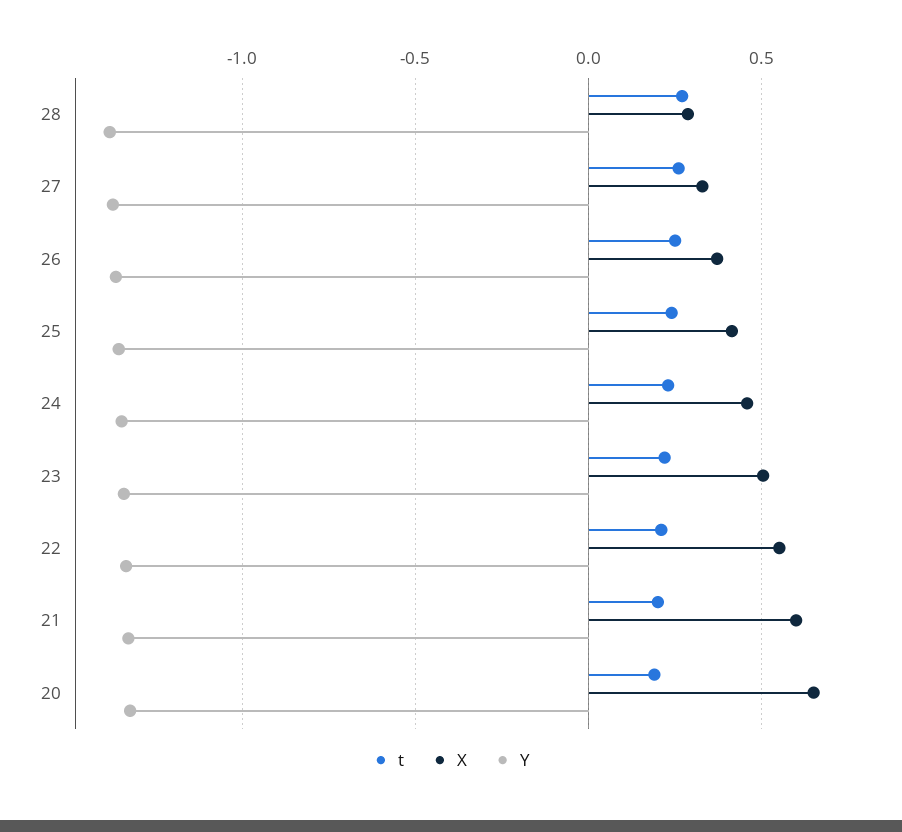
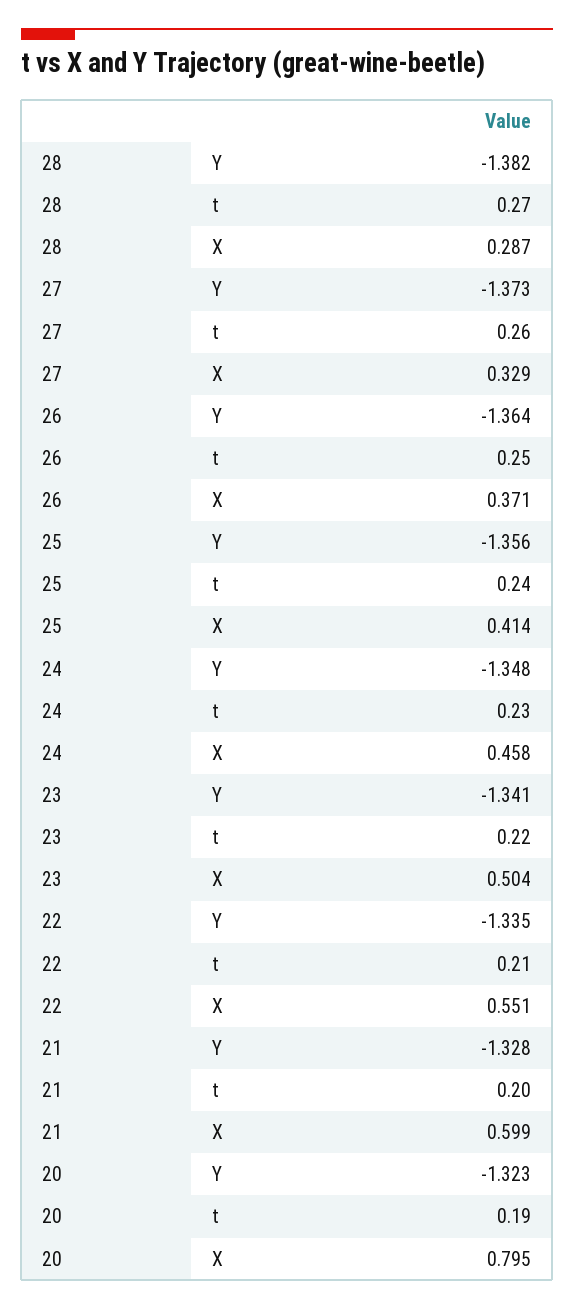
  {
    "t": {
      "28": 0.27,
      "27": 0.26,
      "26": 0.25,
      "25": 0.24,
      "24": 0.23,
      "23": 0.22,
      "22": 0.21,
      "21": 0.2,
      "20": 0.19
    },
    "X": {
      "28": 0.287,
      "27": 0.329,
      "26": 0.371,
      "25": 0.414,
      "24": 0.458,
      "23": 0.504,
      "22": 0.551,
      "21": 0.599,
-     "20": 0.65
+     "20": 0.795
    },
    "Y": {
      "28": -1.382,
      "27": -1.373,
      "26": -1.364,
      "25": -1.356,
      "24": -1.348,
      "23": -1.341,
      "22": -1.335,
      "21": -1.328,
      "20": -1.323
    }
  }

